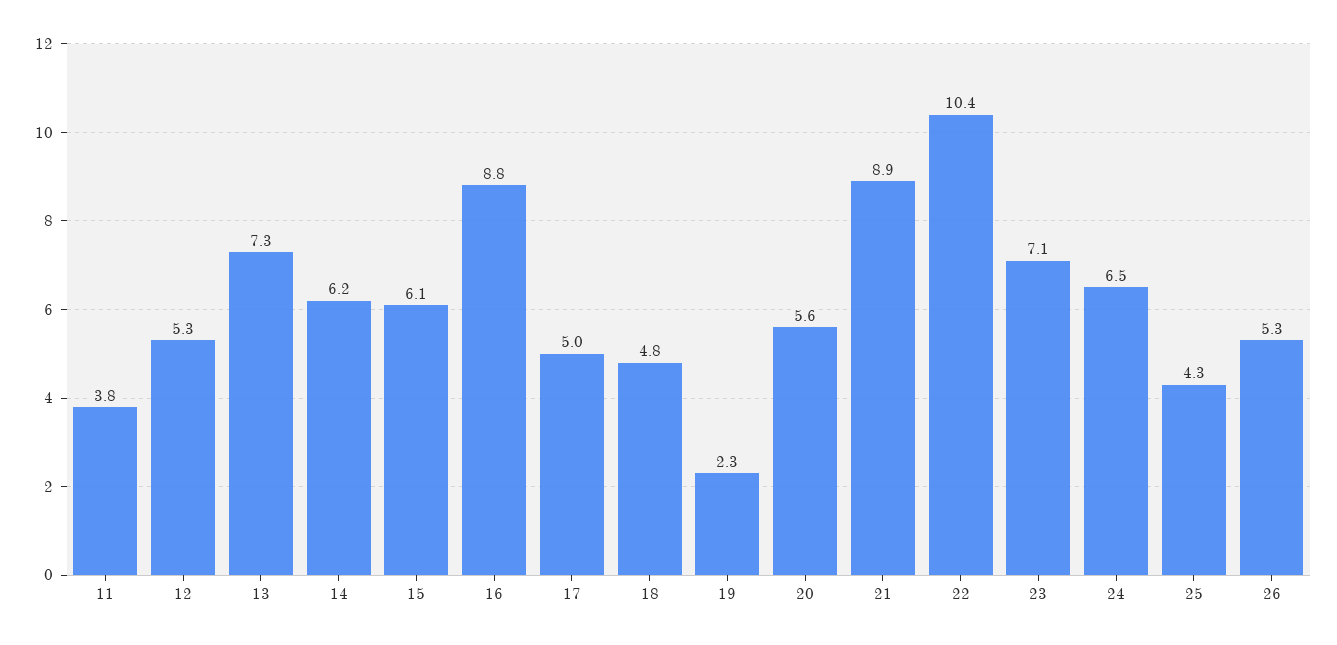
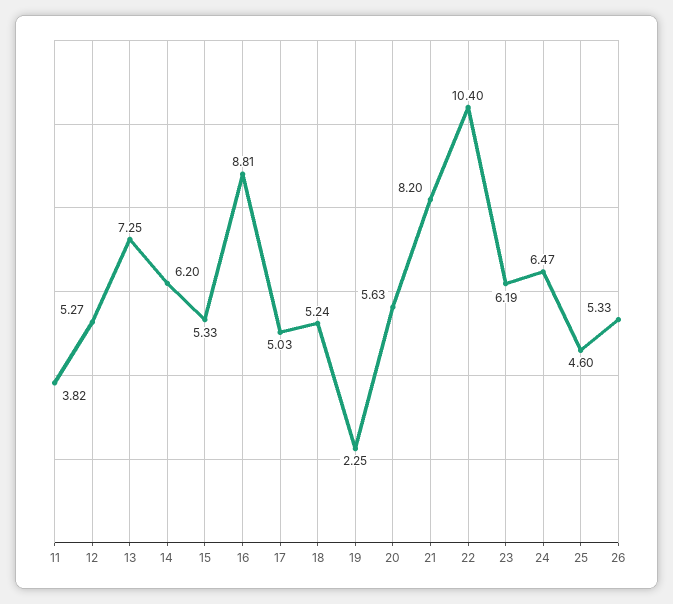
  {
    "11": 3.82,
    "12": 5.27,
    "13": 7.25,
    "14": 6.2,
-   "15": 6.1,
+   "15": 5.33,
    "16": 8.81,
    "17": 5.03,
-   "18": 4.8,
+   "18": 5.24,
    "19": 2.25,
    "20": 5.63,
-   "21": 8.9,
+   "21": 8.2,
    "22": 10.4,
-   "23": 7.1,
+   "23": 6.19,
    "24": 6.47,
-   "25": 4.3,
+   "25": 4.6,
    "26": 5.33
  }

